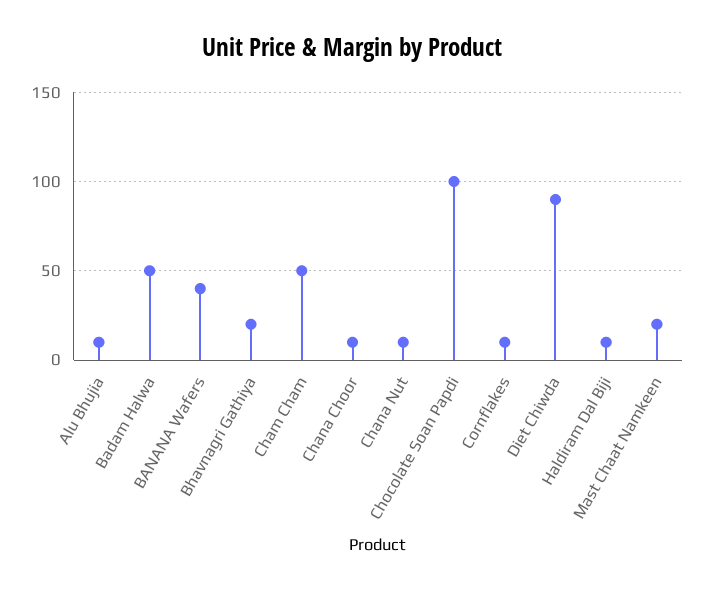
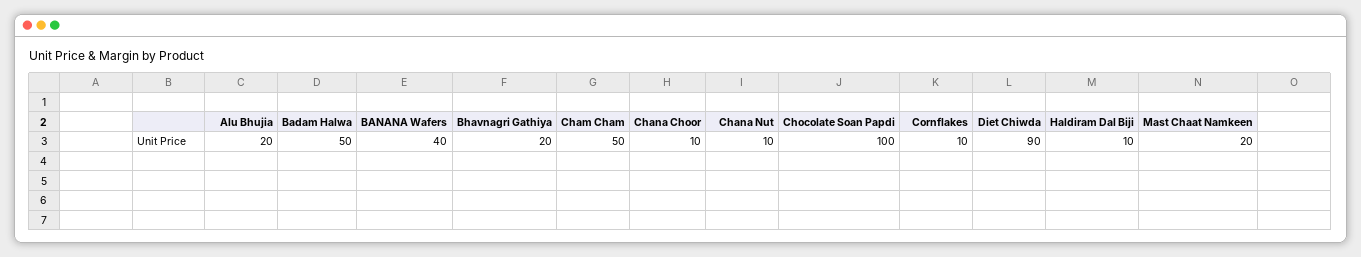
  {
-   "Alu Bhujia": 10,
+   "Alu Bhujia": 20,
    "Badam Halwa": 50,
    "BANANA Wafers": 40,
    "Bhavnagri Gathiya": 20,
    "Cham Cham": 50,
    "Chana Choor": 10,
    "Chana Nut": 10,
    "Chocolate Soan Papdi": 100,
    "Cornflakes": 10,
    "Diet Chiwda": 90,
    "Haldiram Dal Biji": 10,
    "Mast Chaat Namkeen": 20
  }

